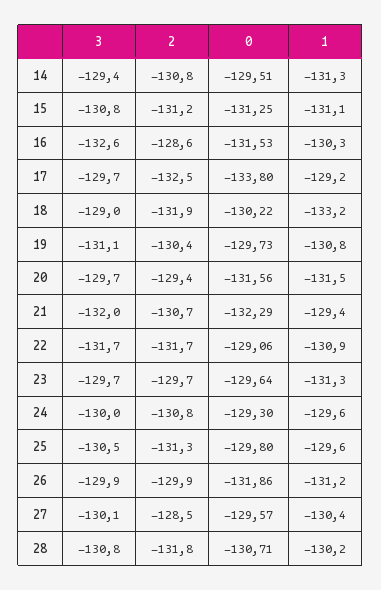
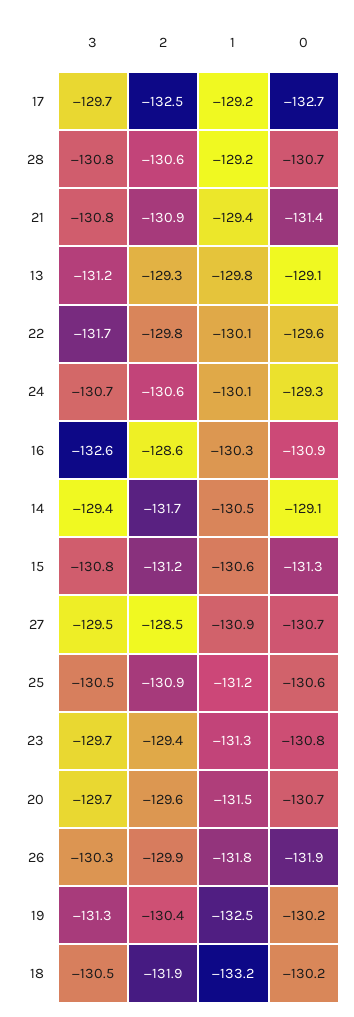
  {
    "3": {
      "14": -129.4,
      "15": -130.8,
      "16": -132.6,
      "17": -129.7,
-     "18": -129,
+     "18": -130.5,
-     "19": -131.1,
+     "19": -131.3,
      "20": -129.7,
-     "21": -132,
+     "21": -130.8,
      "22": -131.7,
      "23": -129.7,
-     "24": -130,
+     "24": -130.7,
      "25": -130.5,
-     "26": -129.9,
+     "26": -130.3,
-     "27": -130.1,
+     "27": -129.5,
-     "28": -130.8
+     "28": -130.8,
+     "13": -131.2
    },
    "2": {
-     "14": -130.8,
+     "14": -131.7,
      "15": -131.2,
      "16": -128.6,
      "17": -132.5,
      "18": -131.9,
      "19": -130.4,
-     "20": -129.4,
+     "20": -129.6,
-     "21": -130.7,
+     "21": -130.9,
-     "22": -131.7,
+     "22": -129.8,
-     "23": -129.7,
+     "23": -129.4,
-     "24": -130.8,
+     "24": -130.6,
-     "25": -131.3,
+     "25": -130.9,
      "26": -129.9,
      "27": -128.5,
-     "28": -131.8
+     "28": -130.6,
+     "13": -129.3
    },
    "0": {
-     "14": -129.51,
+     "14": -129.1,
      "15": -131.25,
-     "16": -131.53,
+     "16": -130.9,
-     "17": -133.8,
+     "17": -132.7,
      "18": -130.22,
-     "19": -129.73,
+     "19": -130.2,
-     "20": -131.56,
+     "20": -130.7,
-     "21": -132.29,
+     "21": -131.4,
-     "22": -129.06,
+     "22": -129.6,
-     "23": -129.64,
+     "23": -130.8,
      "24": -129.3,
-     "25": -129.8,
+     "25": -130.6,
      "26": -131.86,
-     "27": -129.57,
+     "27": -130.7,
-     "28": -130.71
+     "28": -130.71,
+     "13": -129.1
    },
    "1": {
-     "14": -131.3,
+     "14": -130.5,
-     "15": -131.1,
+     "15": -130.6,
      "16": -130.3,
      "17": -129.2,
      "18": -133.2,
-     "19": -130.8,
+     "19": -132.5,
      "20": -131.5,
      "21": -129.4,
-     "22": -130.9,
+     "22": -130.1,
      "23": -131.3,
-     "24": -129.6,
+     "24": -130.1,
-     "25": -129.6,
+     "25": -131.2,
-     "26": -131.2,
+     "26": -131.8,
-     "27": -130.4,
+     "27": -130.9,
-     "28": -130.2
+     "28": -129.2,
+     "13": -129.8
    }
  }

